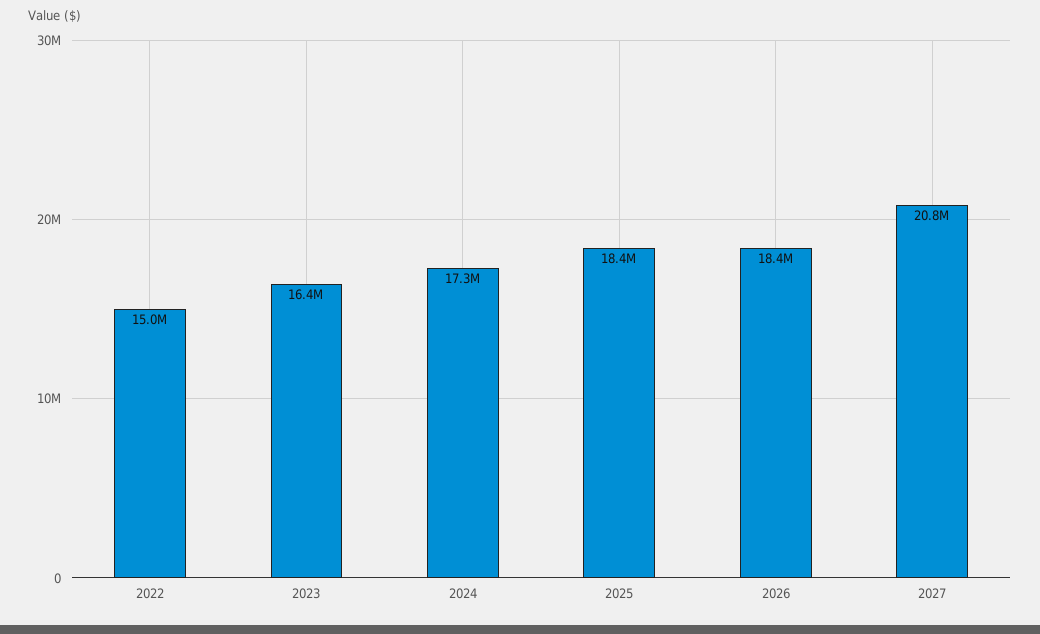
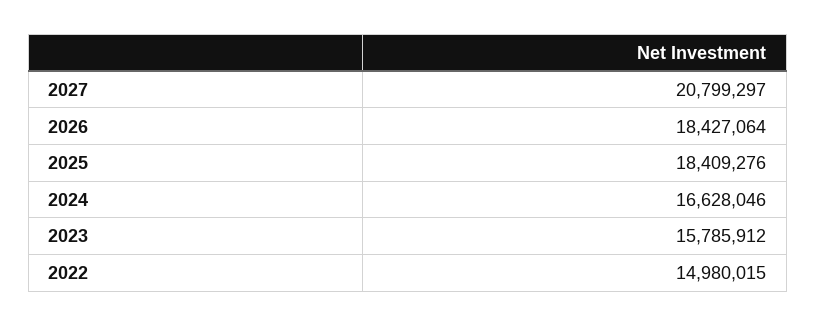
  {
    "2022": 14980015,
-   "2023": 16400000,
+   "2023": 15785912,
-   "2024": 17300000,
+   "2024": 16628046,
    "2025": 18409276,
    "2026": 18427064,
    "2027": 20799297
  }

